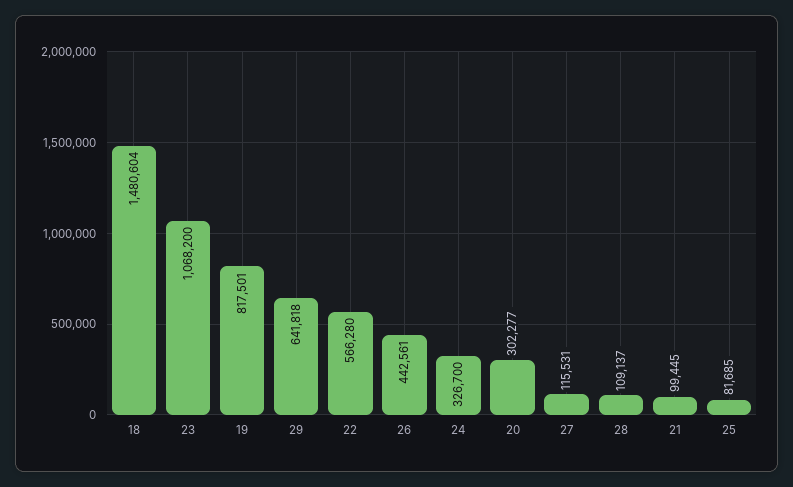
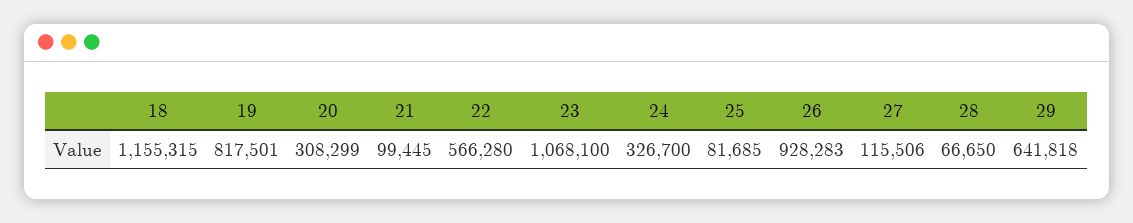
  {
-   "18": 1480604,
+   "18": 1155315,
-   "23": 1068200,
+   "23": 1068100,
    "19": 817501,
    "29": 641818,
    "22": 566280,
-   "26": 442561,
+   "26": 928283,
    "24": 326700,
-   "20": 302277,
+   "20": 308299,
-   "27": 115531,
+   "27": 115506,
-   "28": 109137,
+   "28": 66650,
    "21": 99445,
    "25": 81685
  }

